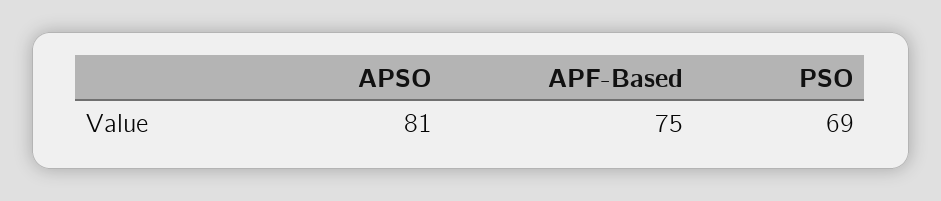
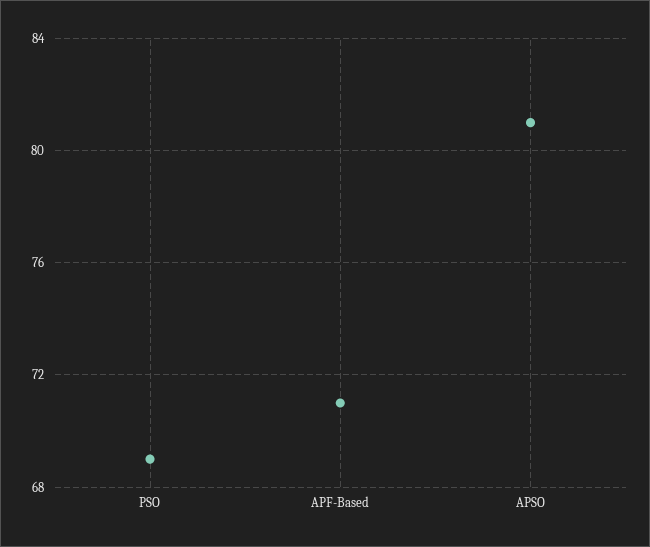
  {
    "APSO": 81,
-   "APF-Based": 75,
+   "APF-Based": 71,
    "PSO": 69
  }

